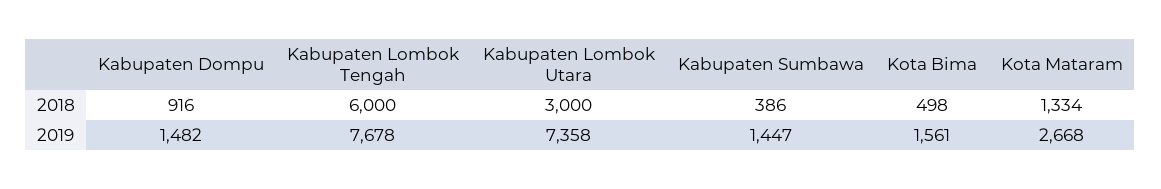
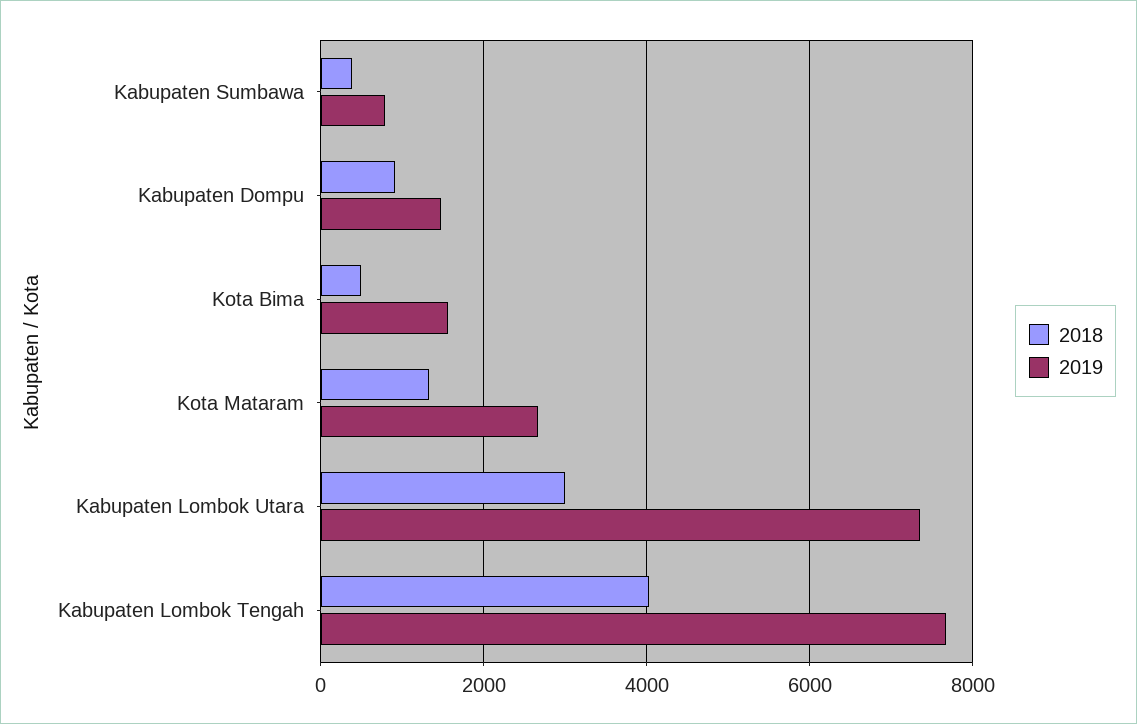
  {
    "2018": {
      "Kabupaten Dompu": 916,
-     "Kabupaten Lombok Tengah": 6000,
+     "Kabupaten Lombok Tengah": 4000,
      "Kabupaten Lombok Utara": 3000,
      "Kabupaten Sumbawa": 386,
      "Kota Bima": 498,
      "Kota Mataram": 1334
    },
    "2019": {
      "Kabupaten Dompu": 1482,
      "Kabupaten Lombok Tengah": 7678,
      "Kabupaten Lombok Utara": 7358,
-     "Kabupaten Sumbawa": 1447,
+     "Kabupaten Sumbawa": 800,
      "Kota Bima": 1561,
      "Kota Mataram": 2668
    }
  }

